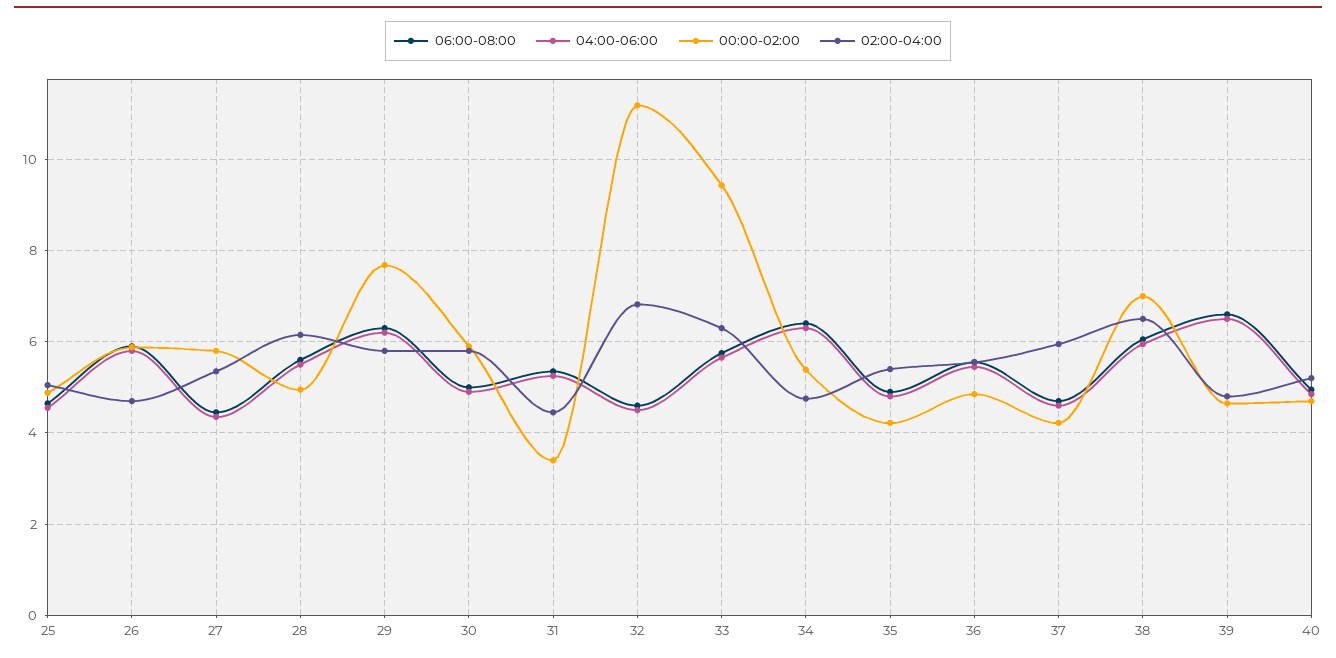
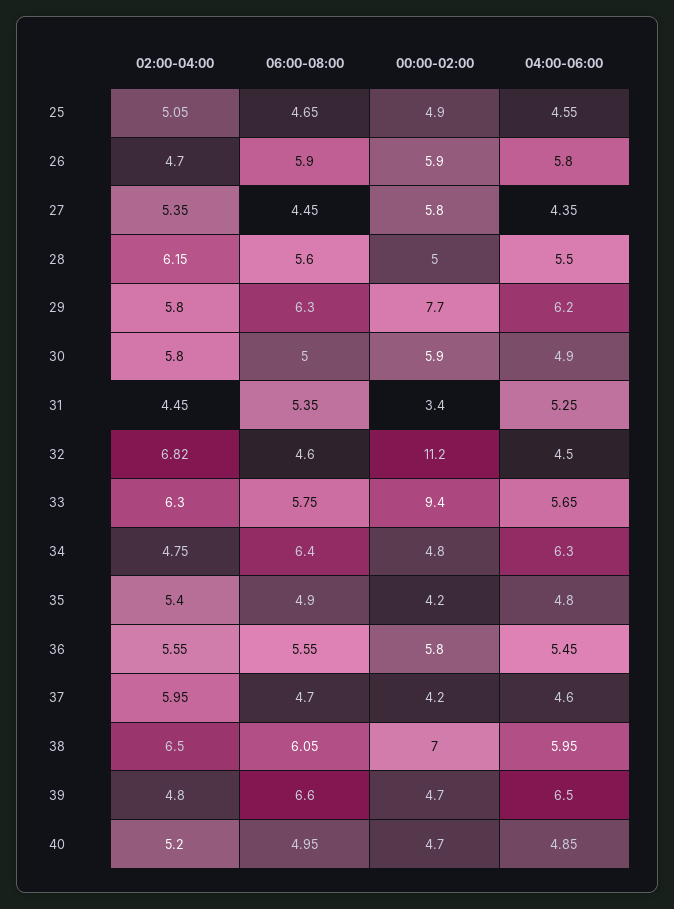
  {
    "06:00-08:00": {
      "25": 4.65,
      "26": 5.9,
      "27": 4.45,
      "28": 5.6,
      "29": 6.3,
      "30": 5,
      "31": 5.35,
      "32": 4.6,
      "33": 5.75,
      "34": 6.4,
      "35": 4.9,
      "36": 5.55,
      "37": 4.7,
      "38": 6.05,
      "39": 6.6,
      "40": 4.95
    },
    "04:00-06:00": {
      "25": 4.55,
      "26": 5.8,
      "27": 4.35,
      "28": 5.5,
      "29": 6.2,
      "30": 4.9,
      "31": 5.25,
      "32": 4.5,
      "33": 5.65,
      "34": 6.3,
      "35": 4.8,
      "36": 5.45,
      "37": 4.6,
      "38": 5.95,
      "39": 6.5,
      "40": 4.85
    },
    "00:00-02:00": {
      "25": 4.9,
      "26": 5.9,
      "27": 5.8,
      "28": 5,
      "29": 7.7,
      "30": 5.9,
      "31": 3.4,
      "32": 11.2,
      "33": 9.4,
-     "34": 5.4,
+     "34": 4.8,
      "35": 4.2,
-     "36": 4.8,
+     "36": 5.8,
      "37": 4.2,
      "38": 7,
      "39": 4.7,
      "40": 4.7
    },
    "02:00-04:00": {
      "25": 5.05,
      "26": 4.7,
      "27": 5.35,
      "28": 6.15,
      "29": 5.8,
      "30": 5.8,
      "31": 4.45,
      "32": 6.82,
      "33": 6.3,
      "34": 4.75,
      "35": 5.4,
      "36": 5.55,
      "37": 5.95,
      "38": 6.5,
      "39": 4.8,
      "40": 5.2
    }
  }

